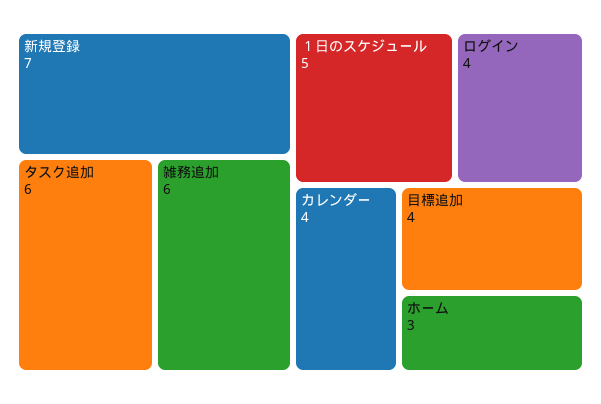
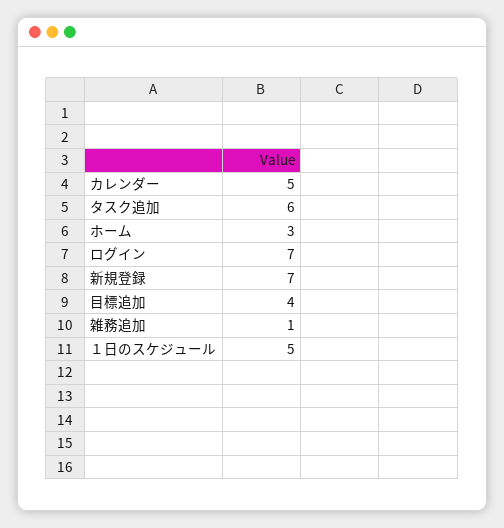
  {
    "新規登録": 7,
    "タスク追加": 6,
-   "雑務追加": 6,
+   "雑務追加": 1,
    "１日のスケジュール": 5,
-   "ログイン": 4,
+   "ログイン": 7,
-   "カレンダー": 4,
+   "カレンダー": 5,
    "目標追加": 4,
    "ホーム": 3
  }

